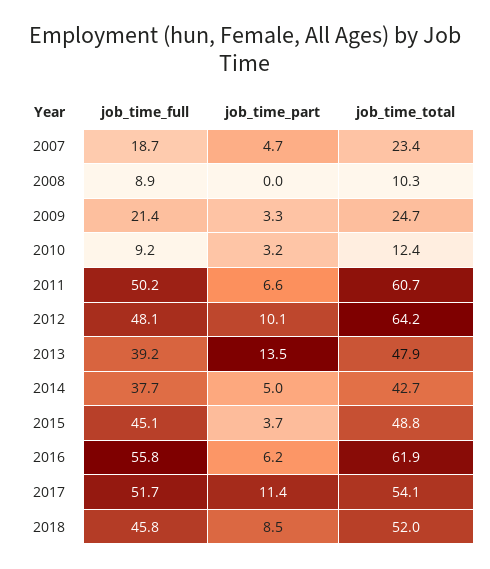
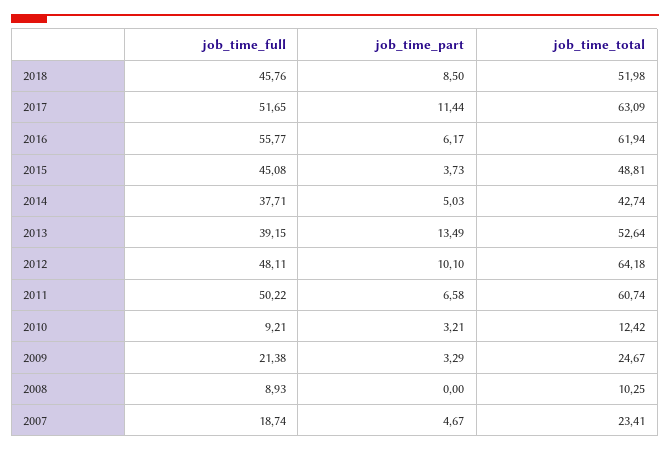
  {
    "job_time_full": {
      "2007": 18.74,
      "2008": 8.93,
      "2009": 21.38,
      "2010": 9.21,
      "2011": 50.22,
      "2012": 48.11,
      "2013": 39.15,
      "2014": 37.71,
      "2015": 45.08,
      "2016": 55.77,
      "2017": 51.65,
      "2018": 45.76
    },
    "job_time_part": {
      "2007": 4.67,
      "2008": 0,
      "2009": 3.29,
      "2010": 3.21,
      "2011": 6.58,
      "2012": 10.1,
      "2013": 13.49,
      "2014": 5.03,
      "2015": 3.73,
      "2016": 6.17,
      "2017": 11.44,
      "2018": 8.5
    },
    "job_time_total": {
      "2007": 23.41,
      "2008": 10.25,
      "2009": 24.67,
      "2010": 12.42,
      "2011": 60.74,
      "2012": 64.18,
-     "2013": 47.9,
+     "2013": 52.64,
      "2014": 42.74,
      "2015": 48.81,
      "2016": 61.94,
-     "2017": 54.1,
+     "2017": 63.09,
      "2018": 51.98
    }
  }

